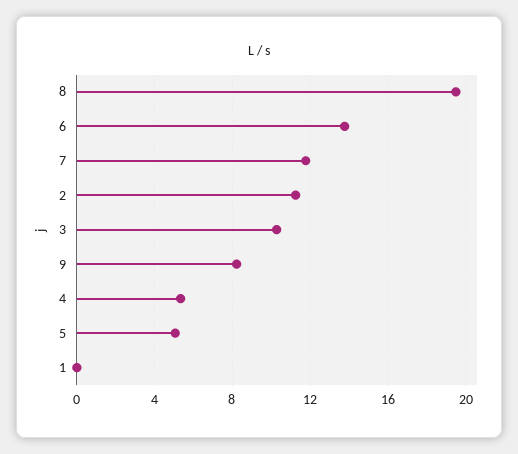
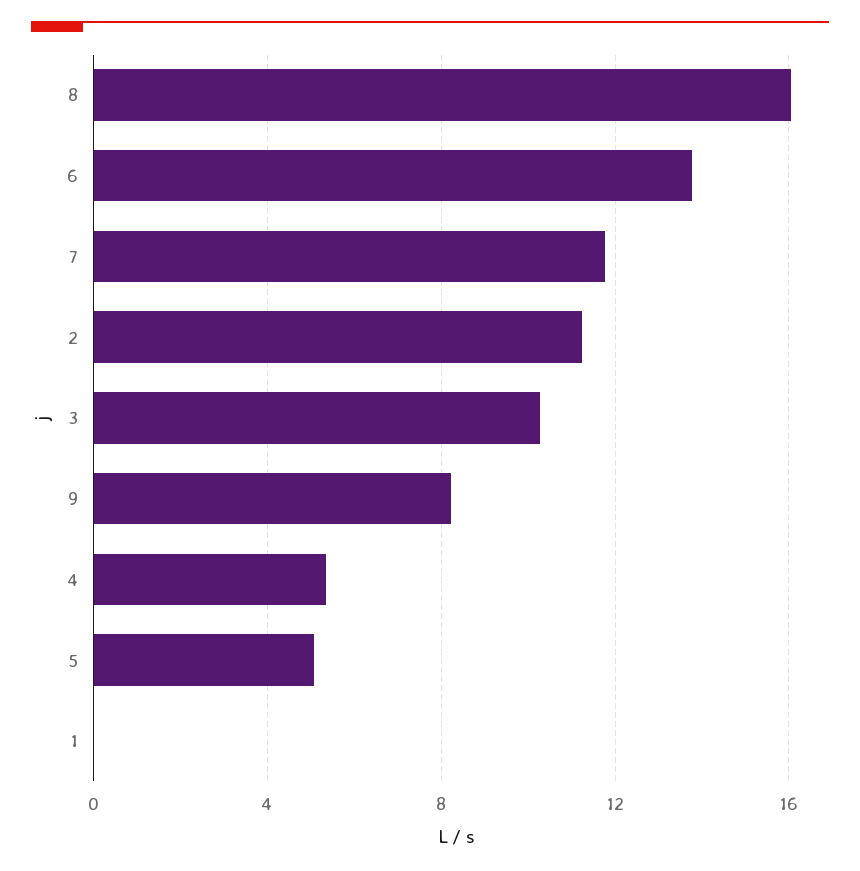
  {
-   "8": 19.5,
+   "8": 16,
    "6": 14,
    "7": 12,
    "2": 11.5,
    "3": 10.5,
    "9": 8,
    "4": 5.5,
    "5": 5,
    "1": 0
  }

